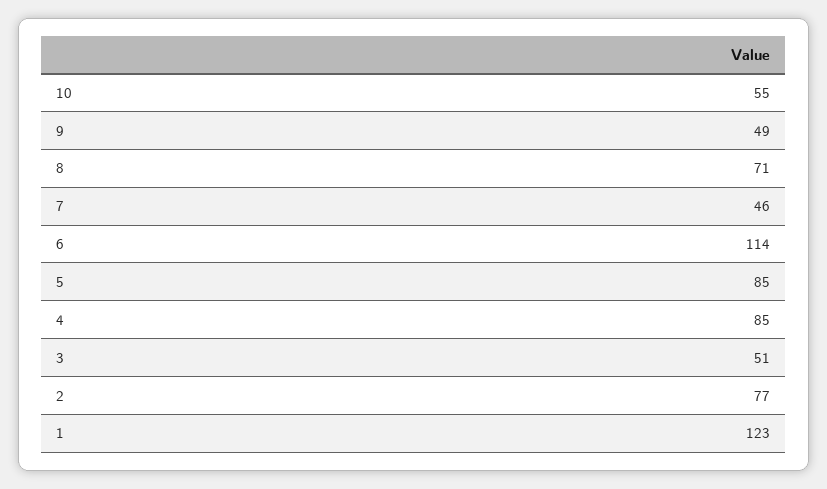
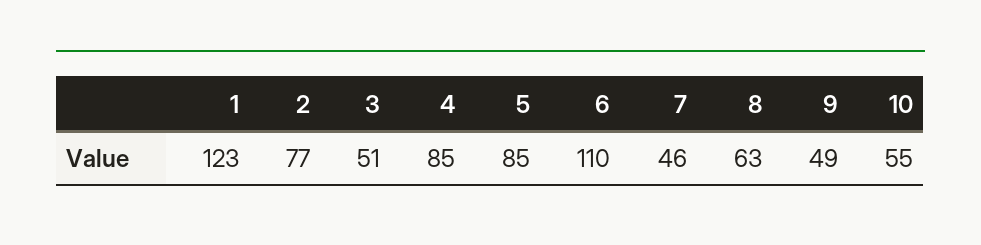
  {
    "10": 55,
    "9": 49,
-   "8": 71,
+   "8": 63,
    "7": 46,
-   "6": 114,
+   "6": 110,
    "5": 85,
    "4": 85,
    "3": 51,
    "2": 77,
    "1": 123
  }

